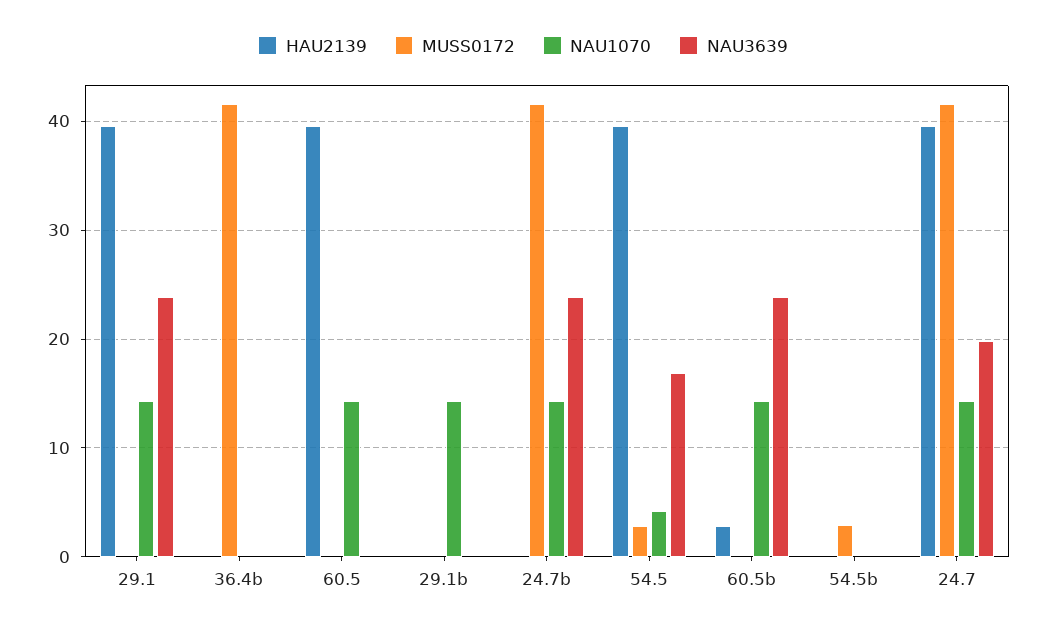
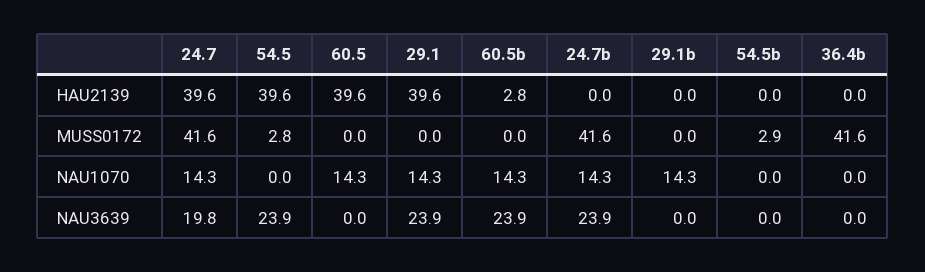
  {
    "HAU2139": {
      "29.1": 39.6,
      "36.4b": 0,
      "60.5": 39.6,
      "29.1b": 0,
      "24.7b": 0,
      "54.5": 39.6,
      "60.5b": 2.8,
      "54.5b": 0,
      "24.7": 39.6
    },
    "MUSS0172": {
      "29.1": 0,
      "36.4b": 41.6,
      "60.5": 0,
      "29.1b": 0,
      "24.7b": 41.6,
      "54.5": 2.8,
      "60.5b": 0,
      "54.5b": 2.9,
      "24.7": 41.6
    },
    "NAU1070": {
      "29.1": 14.3,
      "36.4b": 0,
      "60.5": 14.3,
      "29.1b": 14.3,
      "24.7b": 14.3,
-     "54.5": 4,
+     "54.5": 0,
      "60.5b": 14.3,
      "54.5b": 0,
      "24.7": 14.3
    },
    "NAU3639": {
      "29.1": 23.9,
      "36.4b": 0,
      "60.5": 0,
      "29.1b": 0,
      "24.7b": 23.9,
-     "54.5": 17,
+     "54.5": 23.9,
      "60.5b": 23.9,
      "54.5b": 0,
      "24.7": 19.8
    }
  }

